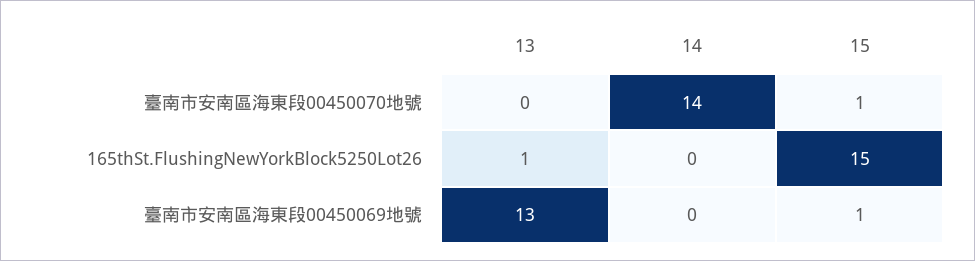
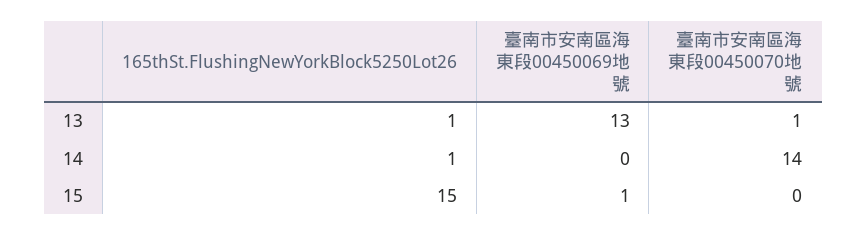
  {
    "13": {
-     "臺南市安南區海東段00450070地號": 0,
+     "臺南市安南區海東段00450070地號": 1,
      "165thSt.FlushingNewYorkBlock5250Lot26": 1,
      "臺南市安南區海東段00450069地號": 13
    },
    "14": {
      "臺南市安南區海東段00450070地號": 14,
-     "165thSt.FlushingNewYorkBlock5250Lot26": 0,
+     "165thSt.FlushingNewYorkBlock5250Lot26": 1,
      "臺南市安南區海東段00450069地號": 0
    },
    "15": {
-     "臺南市安南區海東段00450070地號": 1,
+     "臺南市安南區海東段00450070地號": 0,
      "165thSt.FlushingNewYorkBlock5250Lot26": 15,
      "臺南市安南區海東段00450069地號": 1
    }
  }

